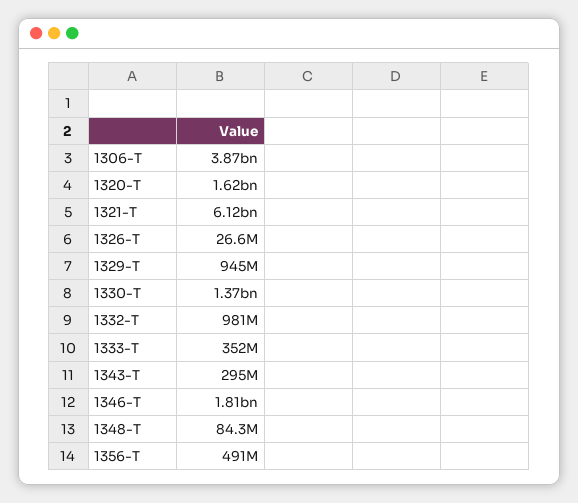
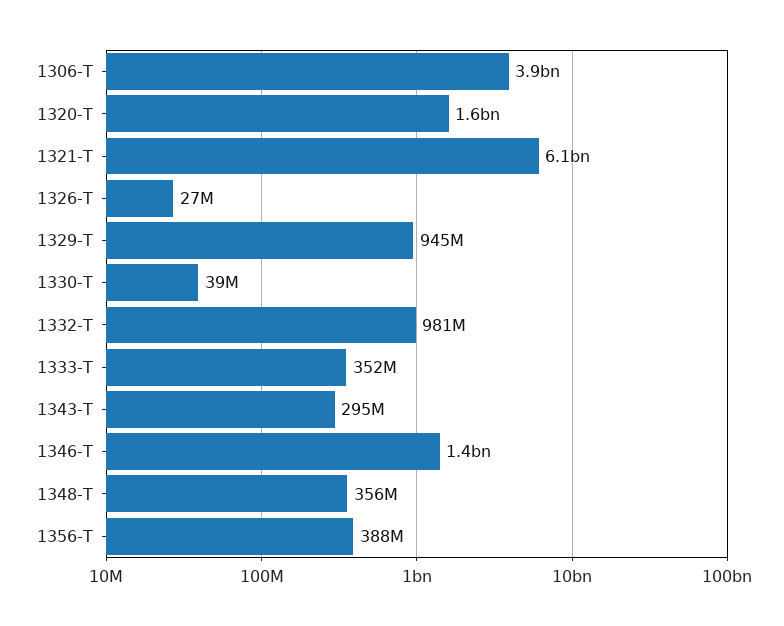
  {
    "1306-T": 3870000000,
    "1320-T": 1620000000,
    "1321-T": 6120000000,
    "1326-T": 26600000,
    "1329-T": 945000000,
-   "1330-T": 1370000000,
+   "1330-T": 39000000,
    "1332-T": 981000000,
    "1333-T": 352000000,
    "1343-T": 295000000,
-   "1346-T": 1810000000,
+   "1346-T": 1400000000,
-   "1348-T": 84300000,
+   "1348-T": 356000000,
-   "1356-T": 491000000
+   "1356-T": 388000000
  }

